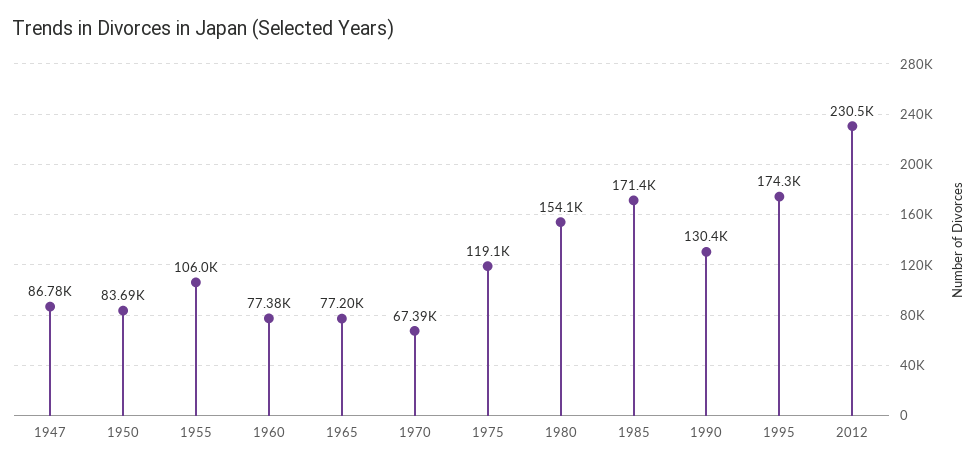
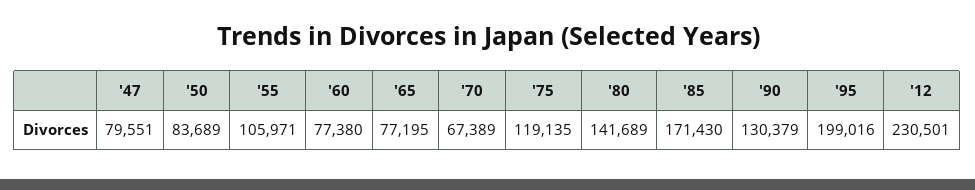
  {
-   "1947": 86780,
+   "1947": 79551,
    "1950": 83689,
    "1955": 105971,
    "1960": 77380,
    "1965": 77195,
    "1970": 67389,
    "1975": 119135,
-   "1980": 154100,
+   "1980": 141689,
    "1985": 171430,
    "1990": 130379,
-   "1995": 174300,
+   "1995": 199016,
    "2012": 230501
  }

